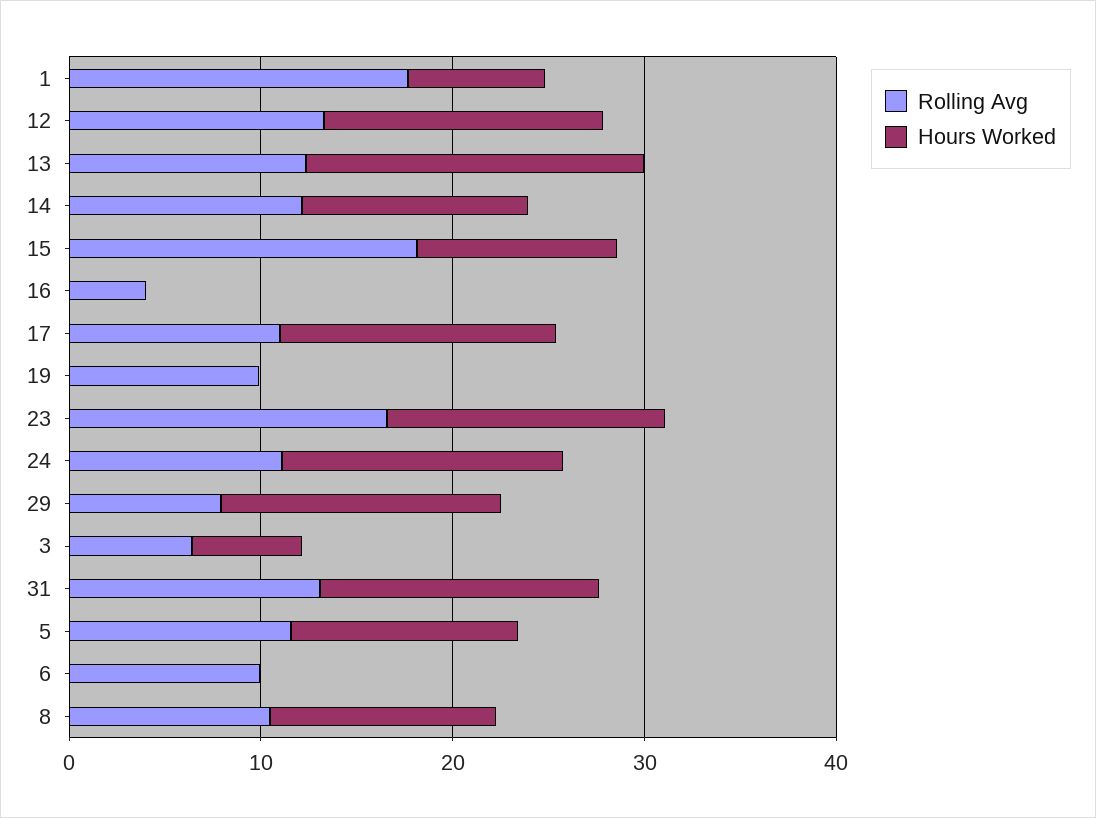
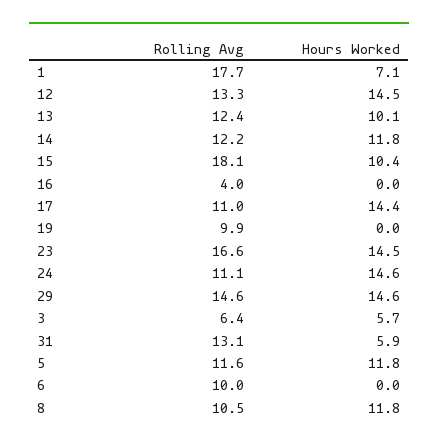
  {
    "Rolling Avg": {
      "1": 17.7,
      "12": 13.3,
      "13": 12.4,
      "14": 12.2,
      "15": 18.1,
      "16": 4,
      "17": 11,
      "19": 9.9,
      "23": 16.6,
      "24": 11.1,
-     "29": 8,
+     "29": 14.6,
      "3": 6.4,
      "31": 13.1,
      "5": 11.6,
      "6": 10,
      "8": 10.5
    },
    "Hours Worked": {
      "1": 7.1,
      "12": 14.5,
-     "13": 18,
+     "13": 10.1,
      "14": 11.8,
      "15": 10.4,
      "16": 0,
      "17": 14.4,
      "19": 0,
      "23": 14.5,
      "24": 14.6,
      "29": 14.6,
      "3": 5.7,
-     "31": 14,
+     "31": 5.9,
      "5": 11.8,
      "6": 0,
      "8": 11.8
    }
  }

